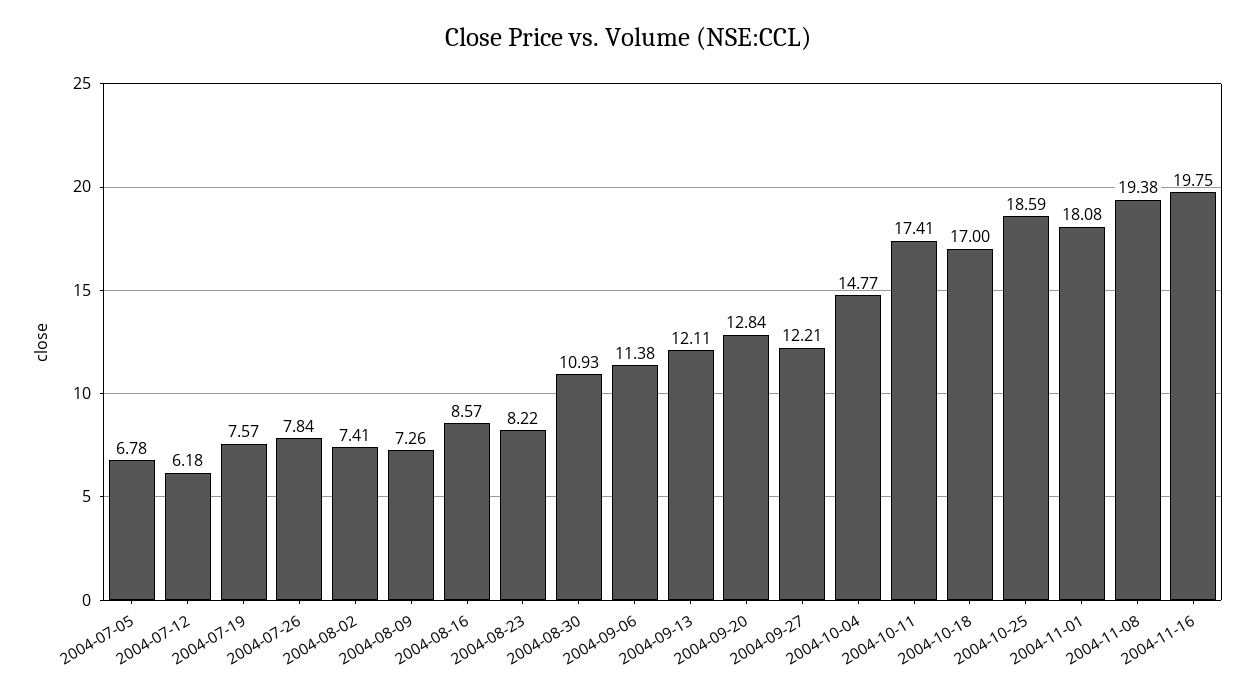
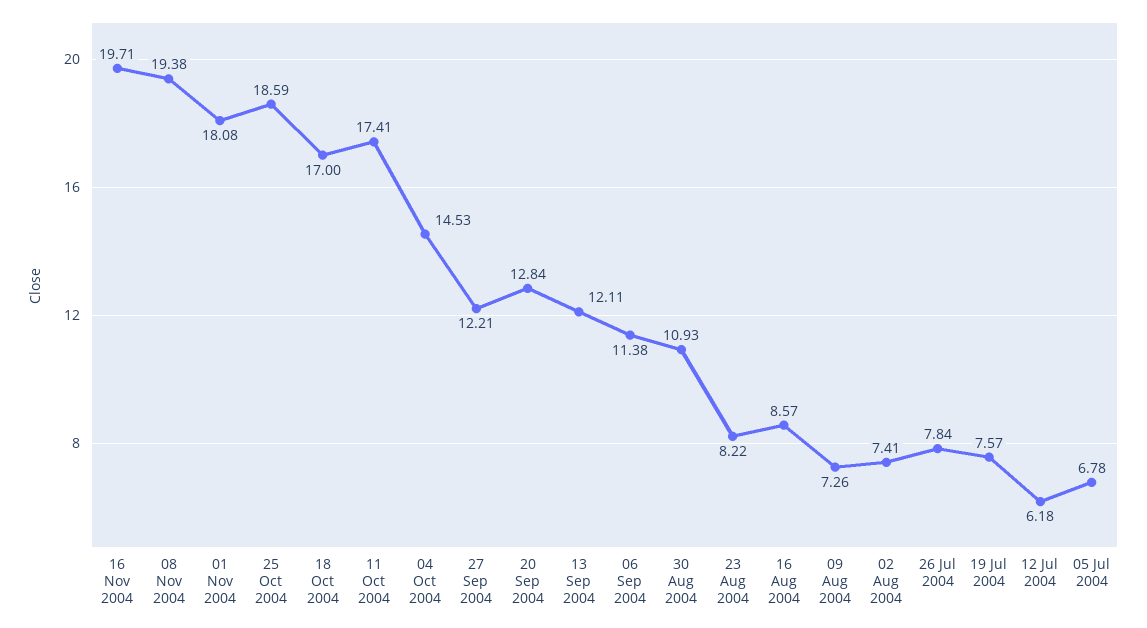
  {
    "2004-07-05": 6.78,
    "2004-07-12": 6.18,
    "2004-07-19": 7.57,
    "2004-07-26": 7.84,
    "2004-08-02": 7.41,
    "2004-08-09": 7.26,
    "2004-08-16": 8.57,
    "2004-08-23": 8.22,
    "2004-08-30": 10.93,
    "2004-09-06": 11.38,
    "2004-09-13": 12.11,
    "2004-09-20": 12.84,
    "2004-09-27": 12.21,
-   "2004-10-04": 14.77,
+   "2004-10-04": 14.53,
    "2004-10-11": 17.41,
    "2004-10-18": 17,
    "2004-10-25": 18.59,
    "2004-11-01": 18.08,
    "2004-11-08": 19.38,
-   "2004-11-16": 19.75
+   "2004-11-16": 19.71
  }

